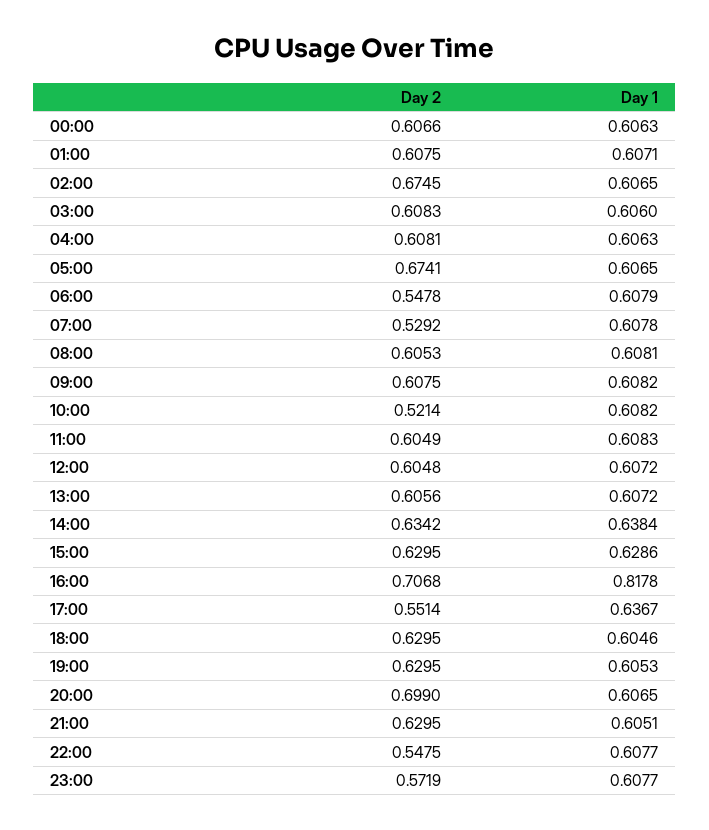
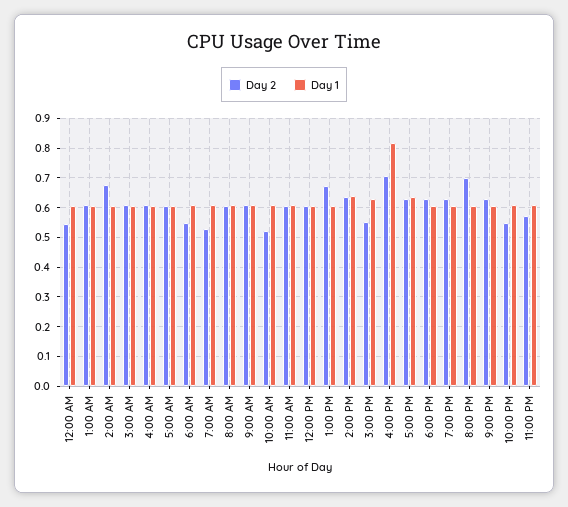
  {
    "Day 2": {
-     "00:00": 0.6066,
+     "00:00": 0.55,
      "01:00": 0.6075,
      "02:00": 0.6745,
      "03:00": 0.6083,
      "04:00": 0.6081,
-     "05:00": 0.6741,
+     "05:00": 0.6,
      "06:00": 0.5478,
      "07:00": 0.5292,
      "08:00": 0.6053,
      "09:00": 0.6075,
      "10:00": 0.5214,
      "11:00": 0.6049,
      "12:00": 0.6048,
-     "13:00": 0.6056,
+     "13:00": 0.675,
      "14:00": 0.6342,
-     "15:00": 0.6295,
+     "15:00": 0.55,
      "16:00": 0.7068,
-     "17:00": 0.5514,
+     "17:00": 0.625,
      "18:00": 0.6295,
      "19:00": 0.6295,
      "20:00": 0.699,
      "21:00": 0.6295,
      "22:00": 0.5475,
      "23:00": 0.5719
    },
    "Day 1": {
      "00:00": 0.6063,
      "01:00": 0.6071,
      "02:00": 0.6065,
      "03:00": 0.606,
      "04:00": 0.6063,
      "05:00": 0.6065,
      "06:00": 0.6079,
      "07:00": 0.6078,
      "08:00": 0.6081,
      "09:00": 0.6082,
      "10:00": 0.6082,
      "11:00": 0.6083,
      "12:00": 0.6072,
      "13:00": 0.6072,
      "14:00": 0.6384,
      "15:00": 0.6286,
      "16:00": 0.8178,
      "17:00": 0.6367,
      "18:00": 0.6046,
      "19:00": 0.6053,
      "20:00": 0.6065,
      "21:00": 0.6051,
      "22:00": 0.6077,
      "23:00": 0.6077
    }
  }

